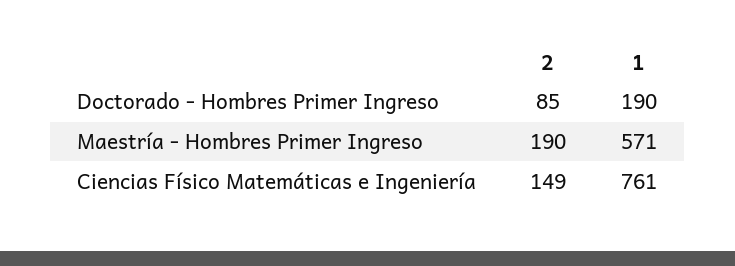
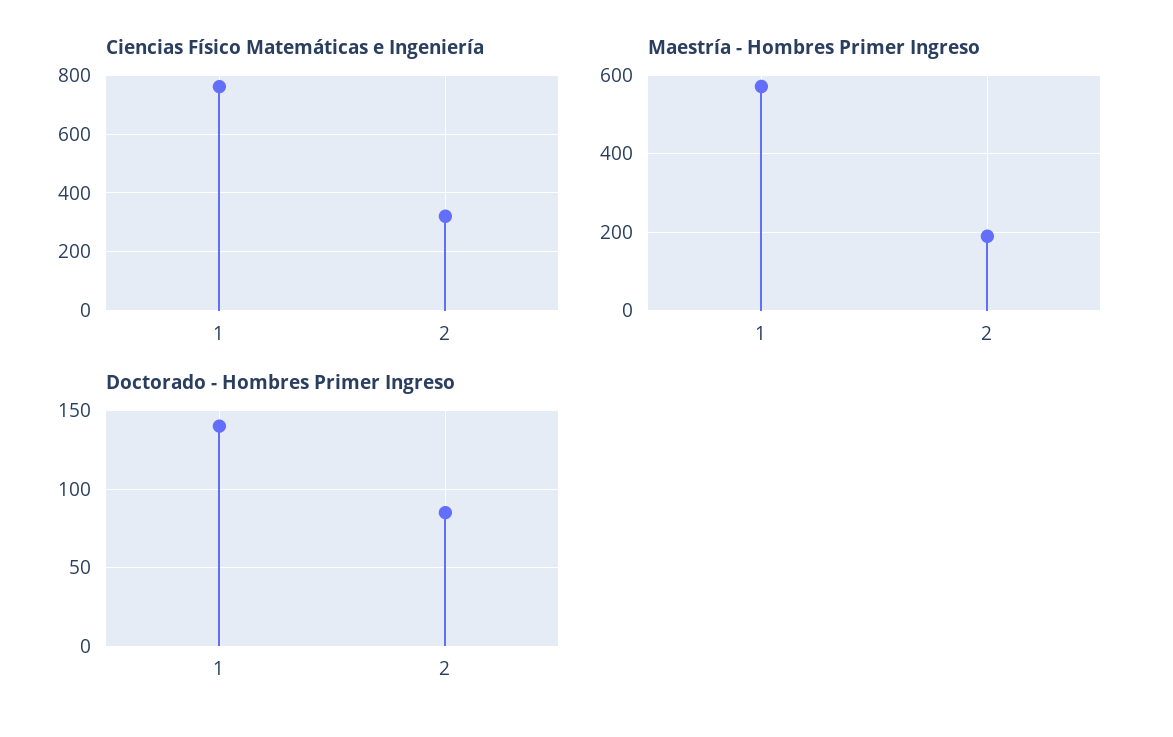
  {
    "Doctorado - Hombres Primer Ingreso": {
      "2": 85,
-     "1": 190
+     "1": 140
    },
    "Maestría - Hombres Primer Ingreso": {
      "2": 190,
      "1": 571
    },
    "Ciencias Físico Matemáticas e Ingeniería": {
-     "2": 149,
+     "2": 325,
      "1": 761
    }
  }

